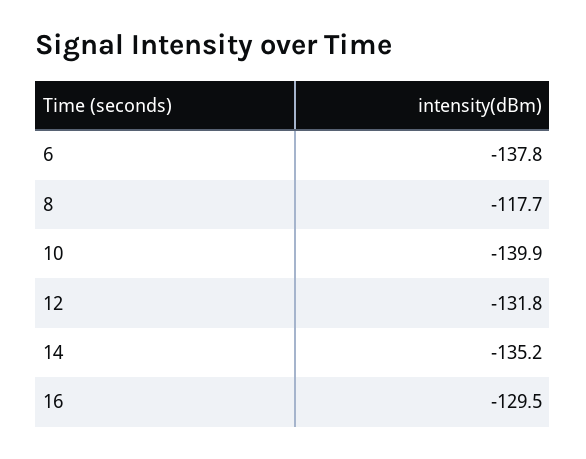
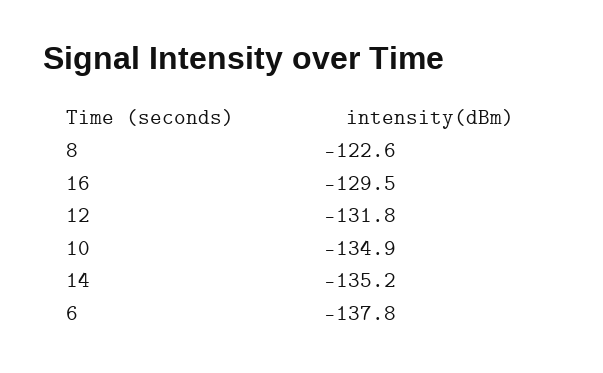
  {
    "6": -137.8,
-   "8": -117.7,
+   "8": -122.6,
-   "10": -139.9,
+   "10": -134.9,
    "12": -131.8,
    "14": -135.2,
    "16": -129.5
  }

